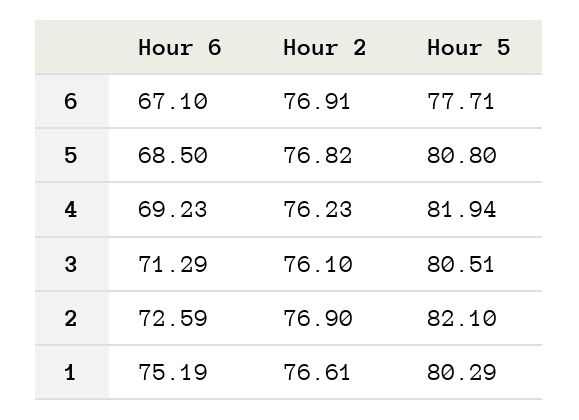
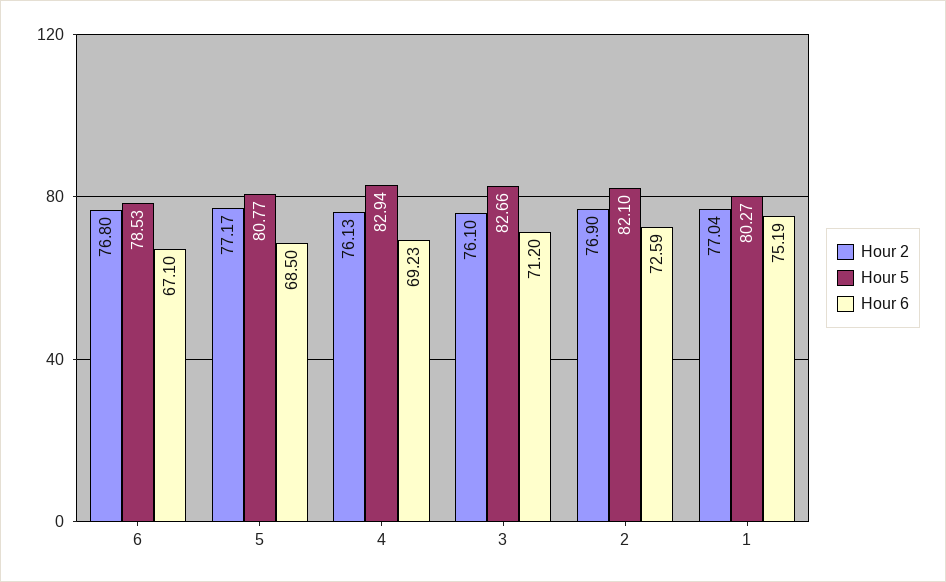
  {
    "Hour 6": {
      "6": 67.1,
      "5": 68.5,
      "4": 69.23,
-     "3": 71.29,
+     "3": 71.2,
      "2": 72.59,
      "1": 75.19
    },
    "Hour 2": {
-     "6": 76.91,
+     "6": 76.8,
-     "5": 76.82,
+     "5": 77.17,
-     "4": 76.23,
+     "4": 76.13,
      "3": 76.1,
      "2": 76.9,
-     "1": 76.61
+     "1": 77.04
    },
    "Hour 5": {
-     "6": 77.71,
+     "6": 78.53,
-     "5": 80.8,
+     "5": 80.77,
-     "4": 81.94,
+     "4": 82.94,
-     "3": 80.51,
+     "3": 82.66,
      "2": 82.1,
-     "1": 80.29
+     "1": 80.27
    }
  }

